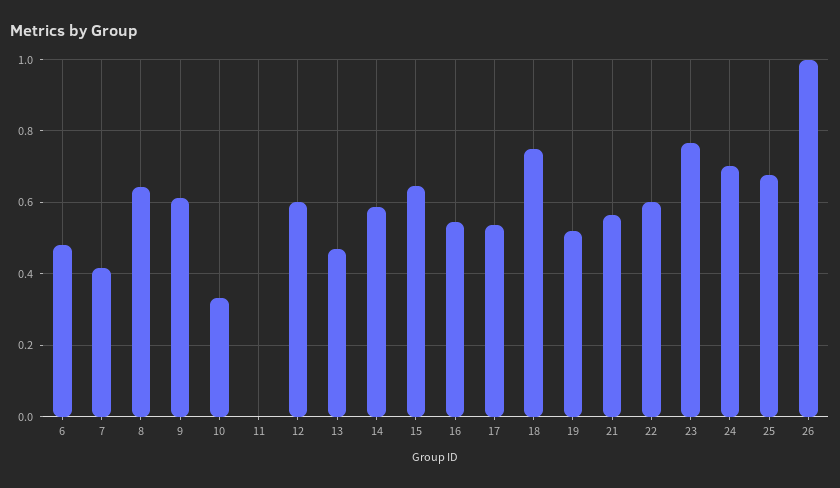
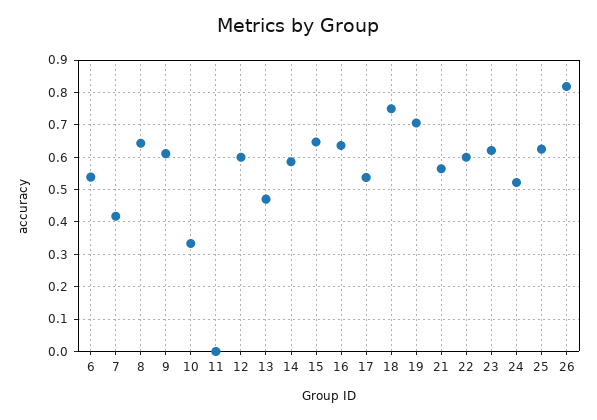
  {
-   "6": 0.48,
+   "6": 0.54,
    "7": 0.42,
    "8": 0.64,
    "9": 0.62,
    "10": 0.34,
    "11": 0,
    "12": 0.6,
    "13": 0.48,
    "14": 0.58,
    "15": 0.64,
-   "16": 0.54,
+   "16": 0.64,
    "17": 0.54,
    "18": 0.76,
-   "19": 0.52,
+   "19": 0.7,
    "21": 0.56,
    "22": 0.6,
-   "23": 0.76,
+   "23": 0.62,
-   "24": 0.7,
+   "24": 0.52,
-   "25": 0.68,
+   "25": 0.62,
-   "26": 1
+   "26": 0.82
  }

